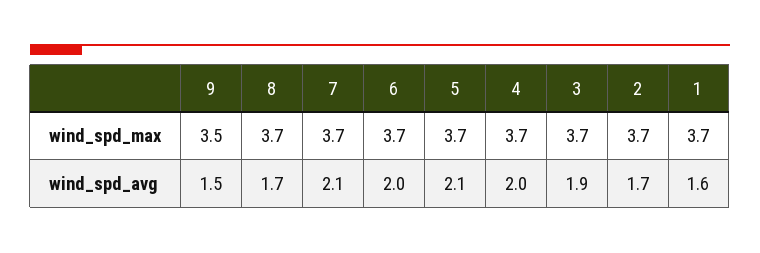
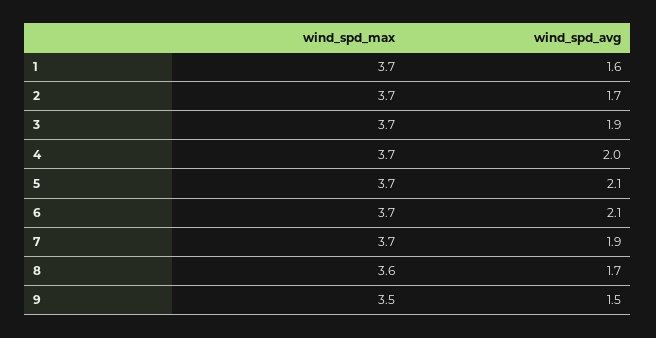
  {
    "9": {
      "wind_spd_max": 3.5,
      "wind_spd_avg": 1.5
    },
    "8": {
-     "wind_spd_max": 3.7,
+     "wind_spd_max": 3.6,
      "wind_spd_avg": 1.7
    },
    "7": {
      "wind_spd_max": 3.7,
-     "wind_spd_avg": 2.1
+     "wind_spd_avg": 1.9
    },
    "6": {
      "wind_spd_max": 3.7,
-     "wind_spd_avg": 2
+     "wind_spd_avg": 2.1
    },
    "5": {
      "wind_spd_max": 3.7,
      "wind_spd_avg": 2.1
    },
    "4": {
      "wind_spd_max": 3.7,
      "wind_spd_avg": 2
    },
    "3": {
      "wind_spd_max": 3.7,
      "wind_spd_avg": 1.9
    },
    "2": {
      "wind_spd_max": 3.7,
      "wind_spd_avg": 1.7
    },
    "1": {
      "wind_spd_max": 3.7,
      "wind_spd_avg": 1.6
    }
  }

